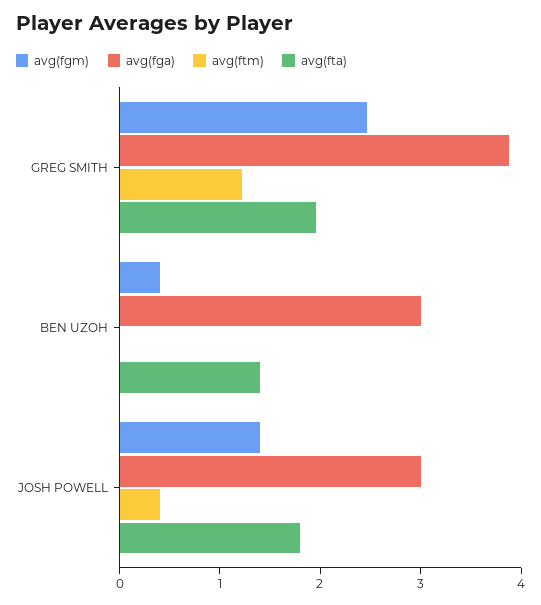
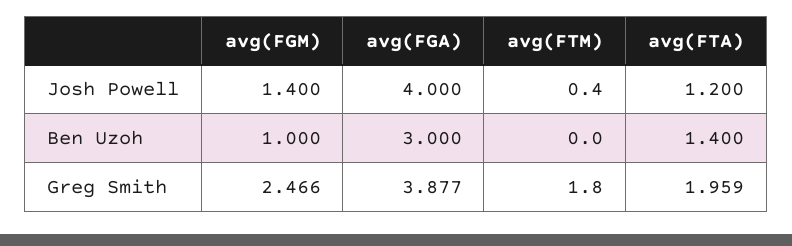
  {
    "avg(fgm)": {
      "GREG SMITH": 2.466,
-     "BEN UZOH": 0.4,
+     "BEN UZOH": 1,
      "JOSH POWELL": 1.4
    },
    "avg(fga)": {
      "GREG SMITH": 3.877,
      "BEN UZOH": 3,
-     "JOSH POWELL": 3
+     "JOSH POWELL": 4
    },
    "avg(ftm)": {
-     "GREG SMITH": 1.2,
+     "GREG SMITH": 1.8,
      "BEN UZOH": 0,
      "JOSH POWELL": 0.4
    },
    "avg(fta)": {
      "GREG SMITH": 1.959,
      "BEN UZOH": 1.4,
-     "JOSH POWELL": 1.8
+     "JOSH POWELL": 1.2
    }
  }

